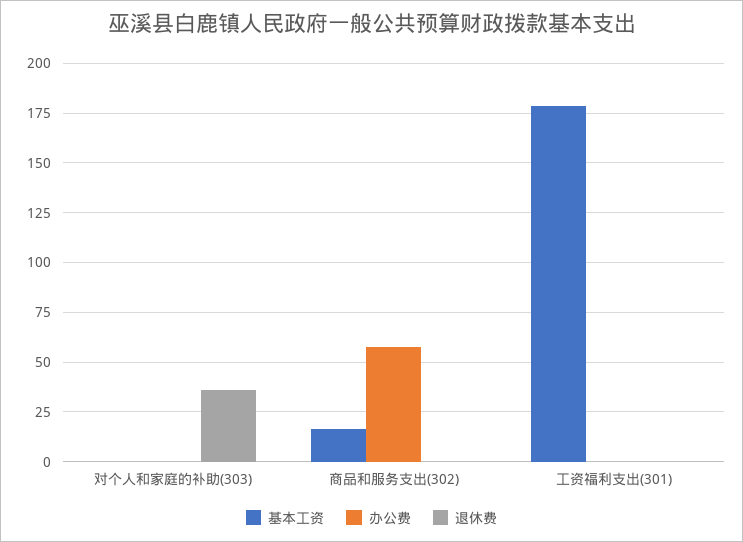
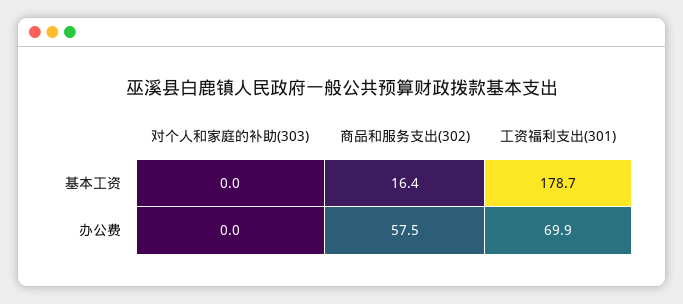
  {
    "基本工资": {
      "对个人和家庭的补助(303)": 0,
      "商品和服务支出(302)": 16.4,
      "工资福利支出(301)": 178.7
    },
    "办公费": {
      "对个人和家庭的补助(303)": 0,
      "商品和服务支出(302)": 57.5,
-     "工资福利支出(301)": 0
+     "工资福利支出(301)": 69.9
-   },
+   }
-   "退休费": {
-     "对个人和家庭的补助(303)": 35,
-     "商品和服务支出(302)": 0,
-     "工资福利支出(301)": 0
-   }
  }

